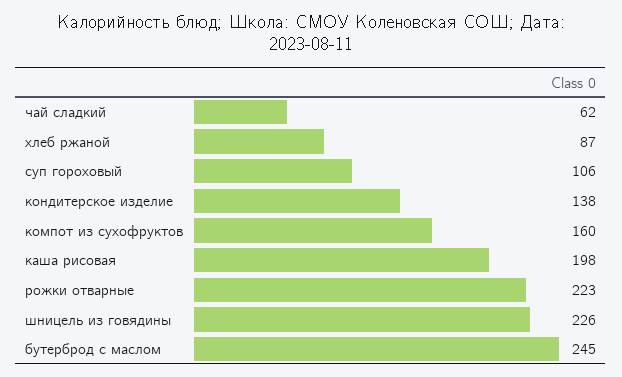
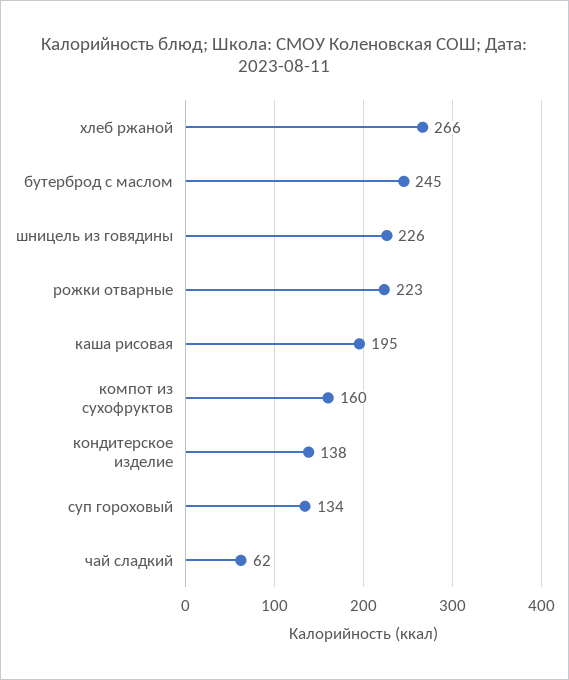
  {
    "чай сладкий": 62,
-   "хлеб ржаной": 87,
+   "хлеб ржаной": 266,
-   "суп гороховый": 106,
+   "суп гороховый": 134,
    "кондитерское изделие": 138,
    "компот из сухофруктов": 160,
-   "каша рисовая": 198,
+   "каша рисовая": 195,
    "рожки отварные": 223,
    "шницель из говядины": 226,
    "бутерброд с маслом": 245
  }

